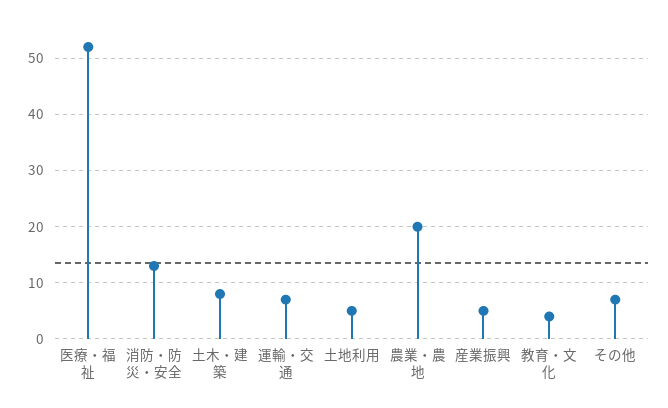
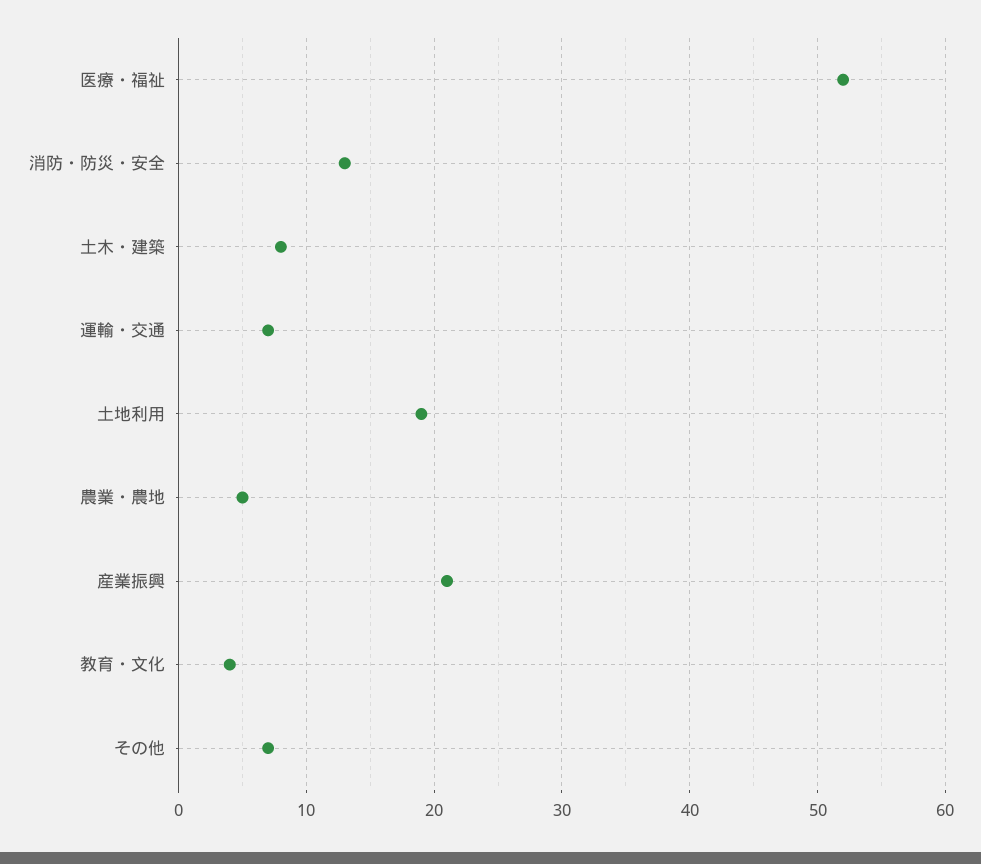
  {
    "医療・福祉": 52,
    "消防・防災・安全": 13,
    "土木・建築": 8,
    "運輸・交通": 7,
-   "土地利用": 5,
+   "土地利用": 19,
-   "農業・農地": 20,
+   "農業・農地": 5,
-   "産業振興": 5,
+   "産業振興": 21,
    "教育・文化": 4,
    "その他": 7
  }

